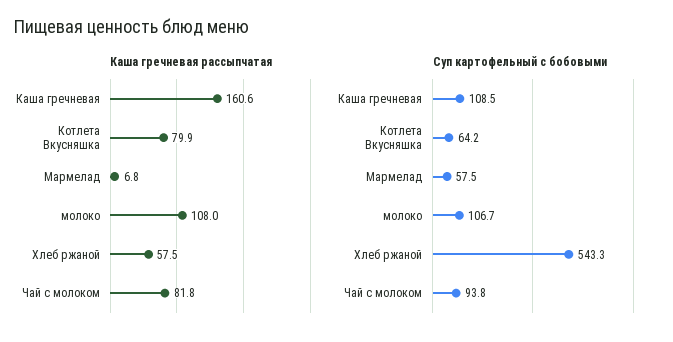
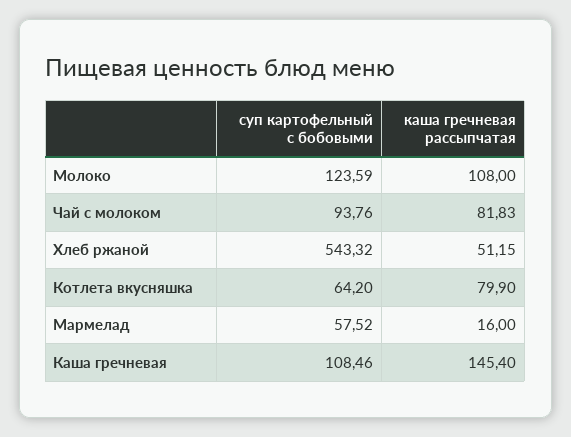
  {
    "Каша гречневая рассыпчатая": {
-     "Каша гречневая": 160.6,
+     "Каша гречневая": 145.4,
      "Котлета Вкусняшка": 79.9,
-     "Мармелад": 6.8,
+     "Мармелад": 16,
      "молоко": 108,
-     "Хлеб ржаной": 57.5,
+     "Хлеб ржаной": 51.15,
      "Чай с молоком": 81.83
    },
    "Суп картофельный с бобовыми": {
      "Каша гречневая": 108.46,
      "Котлета Вкусняшка": 64.2,
      "Мармелад": 57.52,
-     "молоко": 106.7,
+     "молоко": 123.59,
      "Хлеб ржаной": 543.32,
      "Чай с молоком": 93.76
    }
  }

